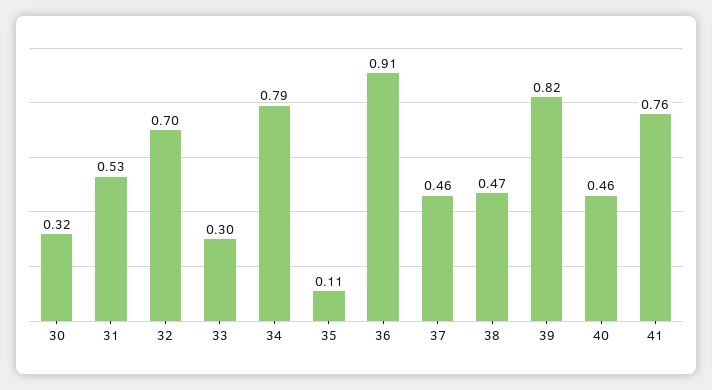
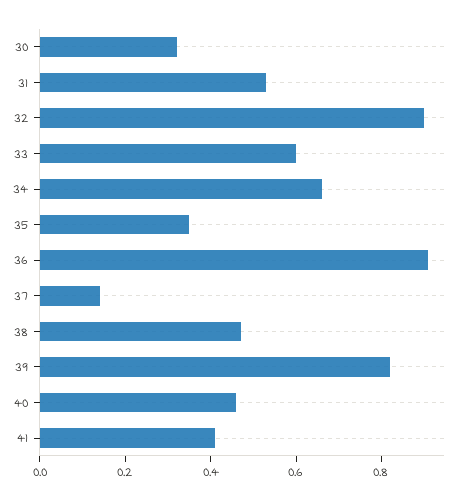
  {
    "30": 0.32,
    "31": 0.53,
-   "32": 0.7,
+   "32": 0.9,
-   "33": 0.3,
+   "33": 0.6,
-   "34": 0.79,
+   "34": 0.65,
-   "35": 0.11,
+   "35": 0.35,
    "36": 0.91,
-   "37": 0.46,
+   "37": 0.15,
    "38": 0.47,
    "39": 0.82,
    "40": 0.46,
-   "41": 0.76
+   "41": 0.4
  }

